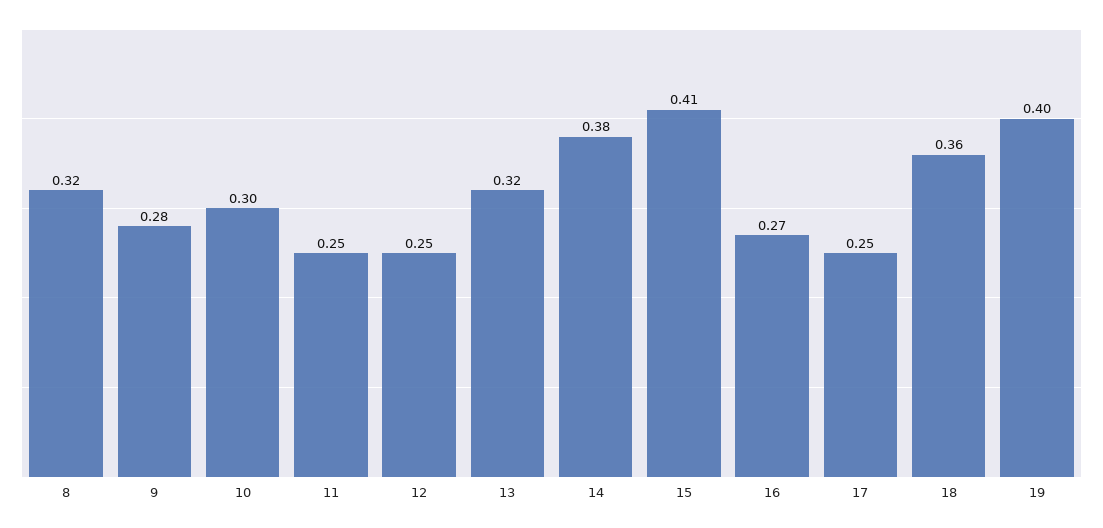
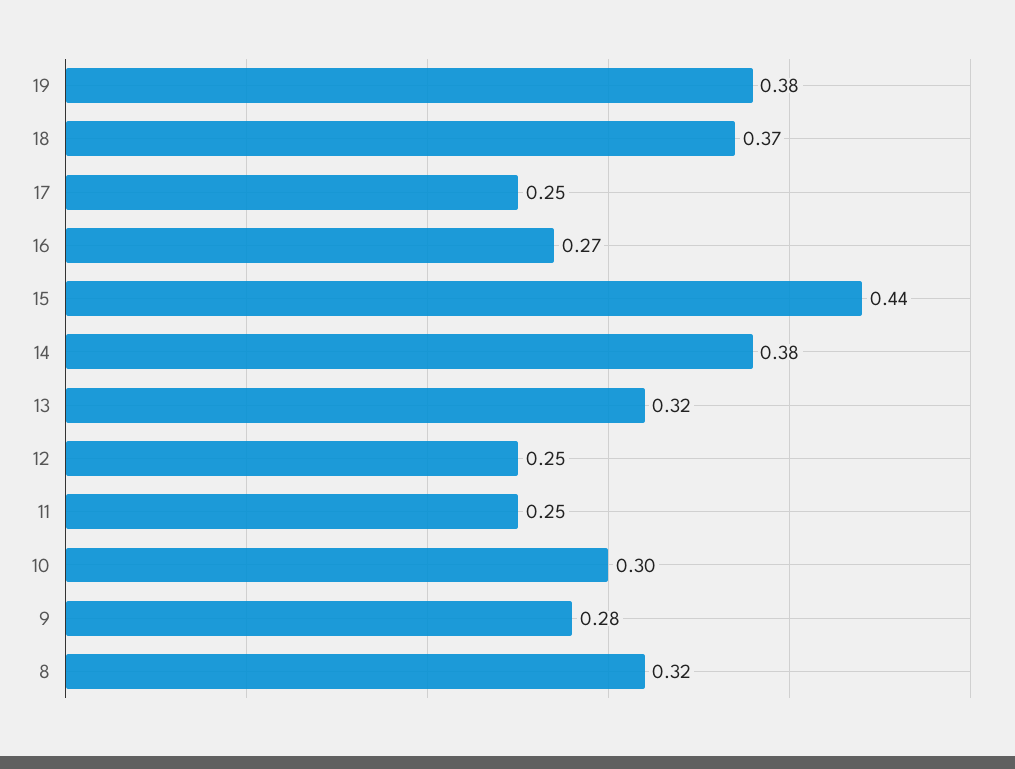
  {
    "8": 0.32,
    "9": 0.28,
    "10": 0.3,
    "11": 0.25,
    "12": 0.25,
    "13": 0.32,
    "14": 0.38,
-   "15": 0.41,
+   "15": 0.44,
    "16": 0.27,
    "17": 0.25,
-   "18": 0.36,
+   "18": 0.37,
-   "19": 0.4
+   "19": 0.38
  }

